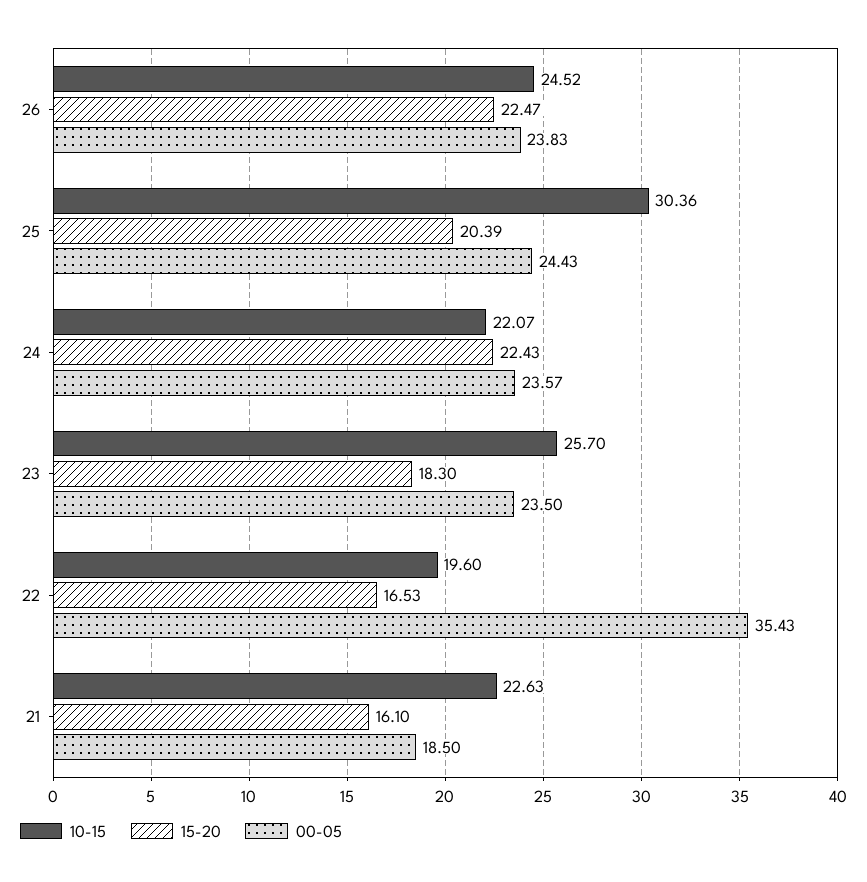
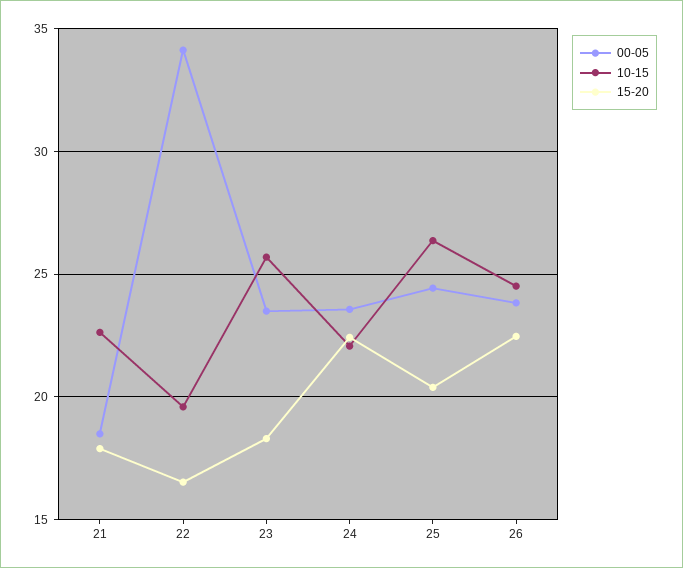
  {
    "10-15": {
      "26": 24.52,
-     "25": 30.36,
+     "25": 26.5,
      "24": 22.07,
      "23": 25.7,
      "22": 19.6,
      "21": 22.63
    },
    "15-20": {
      "26": 22.47,
      "25": 20.39,
      "24": 22.43,
      "23": 18.3,
      "22": 16.53,
-     "21": 16.1
+     "21": 18
    },
    "00-05": {
      "26": 23.83,
      "25": 24.43,
      "24": 23.57,
      "23": 23.5,
-     "22": 35.43,
+     "22": 34,
      "21": 18.5
    }
  }

